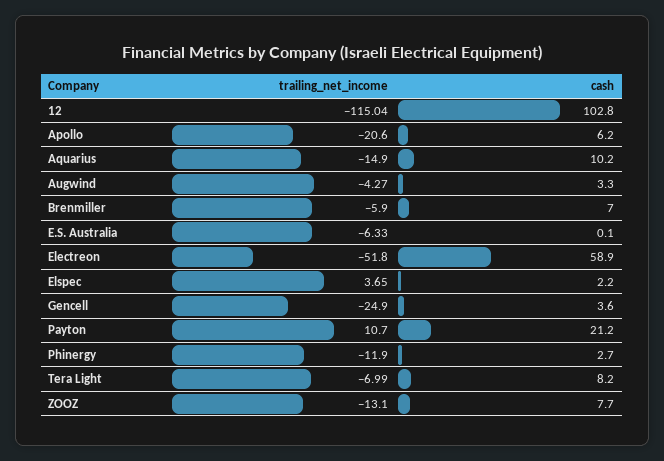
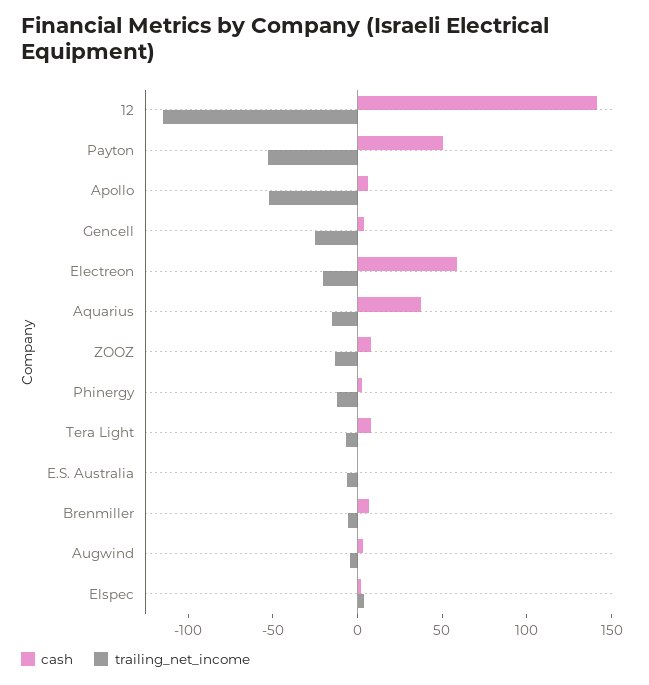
  {
    "trailing_net_income": {
      "12": -115.04,
-     "Apollo": -20.6,
+     "Apollo": -50,
      "Aquarius": -14.9,
      "Augwind": -4.27,
      "Brenmiller": -5.9,
      "E.S. Australia": -6.33,
-     "Electreon": -51.8,
+     "Electreon": -20,
      "Elspec": 3.65,
      "Gencell": -24.9,
-     "Payton": 10.7,
+     "Payton": -50,
      "Phinergy": -11.9,
      "Tera Light": -6.99,
      "ZOOZ": -13.1
    },
    "cash": {
-     "12": 102.8,
+     "12": 140,
      "Apollo": 6.2,
-     "Aquarius": 10.2,
+     "Aquarius": 40,
      "Augwind": 3.3,
      "Brenmiller": 7,
      "E.S. Australia": 0.1,
      "Electreon": 58.9,
      "Elspec": 2.2,
      "Gencell": 3.6,
-     "Payton": 21.2,
+     "Payton": 50,
      "Phinergy": 2.7,
      "Tera Light": 8.2,
      "ZOOZ": 7.7
    }
  }

